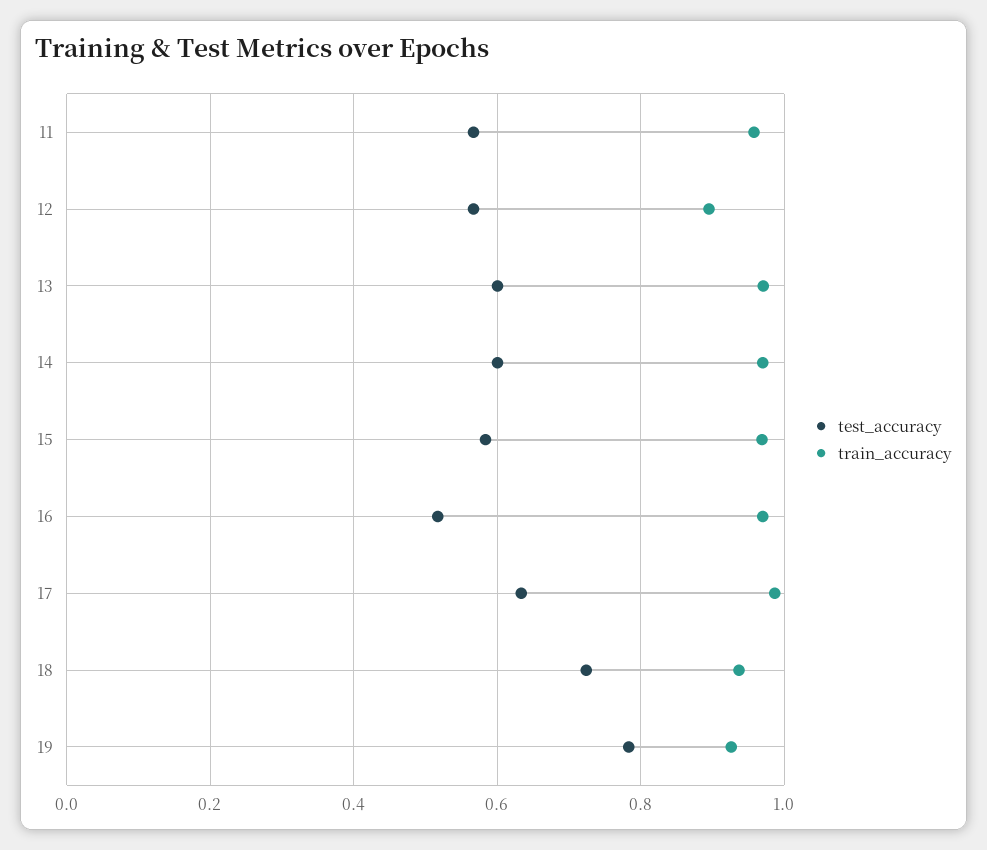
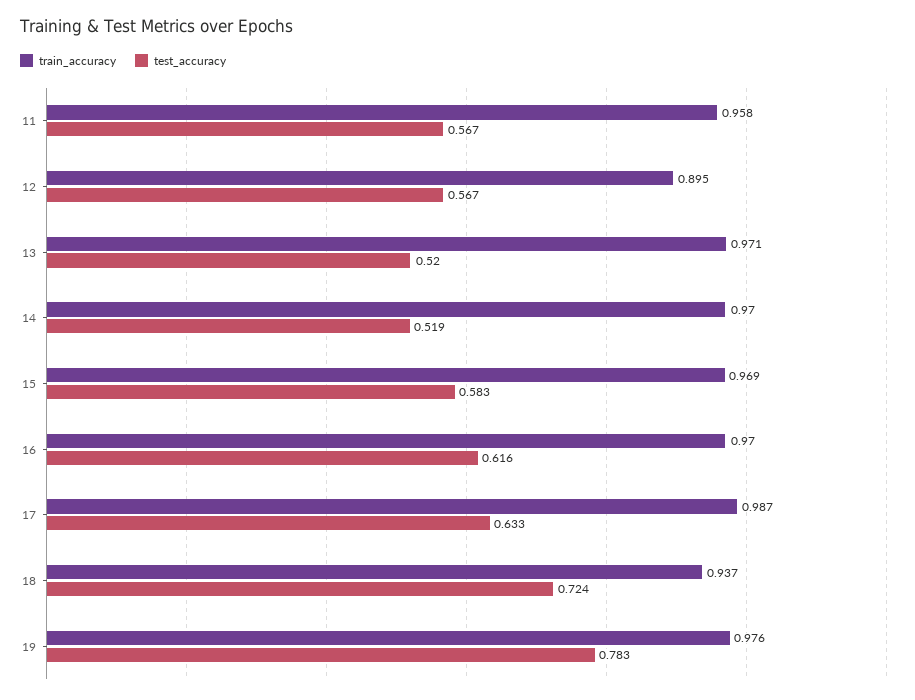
  {
    "test_accuracy": {
      "11": 0.567,
      "12": 0.567,
-     "13": 0.6,
+     "13": 0.52,
-     "14": 0.6,
+     "14": 0.519,
      "15": 0.583,
-     "16": 0.52,
+     "16": 0.616,
      "17": 0.633,
      "18": 0.724,
      "19": 0.783
    },
    "train_accuracy": {
      "11": 0.958,
      "12": 0.895,
      "13": 0.971,
      "14": 0.97,
      "15": 0.969,
      "16": 0.97,
      "17": 0.987,
      "18": 0.937,
-     "19": 0.92
+     "19": 0.976
    }
  }

